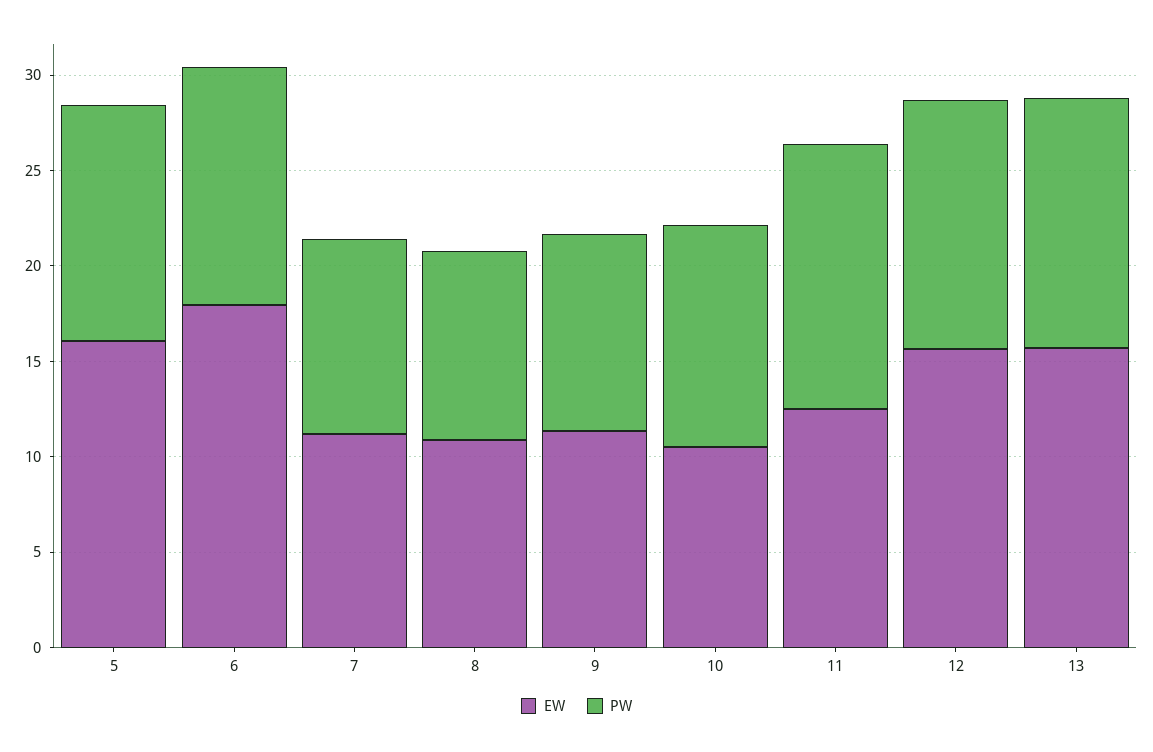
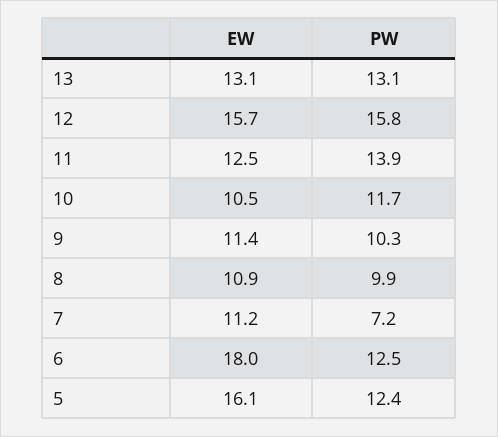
  {
    "EW": {
      "5": 16.1,
      "6": 18,
      "7": 11.2,
      "8": 10.9,
      "9": 11.4,
      "10": 10.5,
      "11": 12.5,
      "12": 15.7,
-     "13": 16
+     "13": 13.1
    },
    "PW": {
      "5": 12.4,
      "6": 12.5,
-     "7": 10,
+     "7": 7.2,
      "8": 9.9,
      "9": 10.3,
      "10": 11.7,
      "11": 13.9,
-     "12": 13,
+     "12": 15.8,
      "13": 13.1
    }
  }

